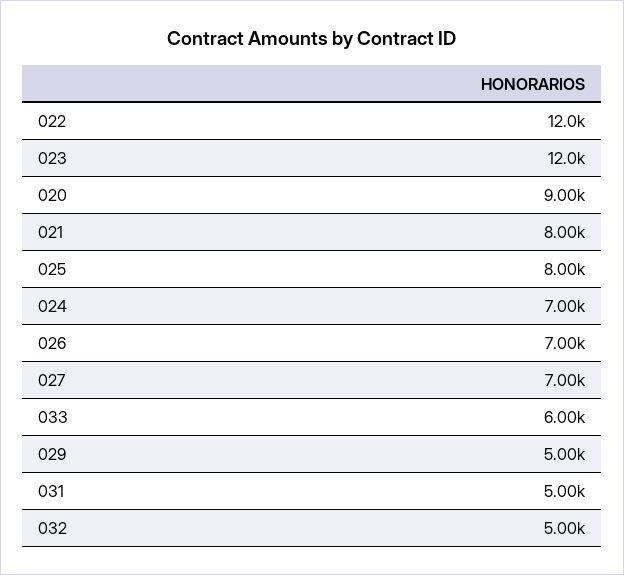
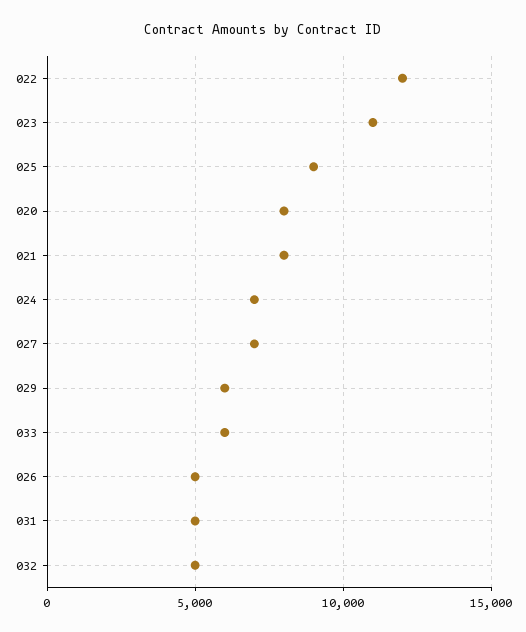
  {
    "022": 12000,
-   "023": 12000,
+   "023": 11000,
-   "020": 9000,
+   "020": 8000,
    "021": 8000,
-   "025": 8000,
+   "025": 9000,
    "024": 7000,
-   "026": 7000,
+   "026": 5000,
    "027": 7000,
    "033": 6000,
-   "029": 5000,
+   "029": 6000,
    "031": 5000,
    "032": 5000
  }

